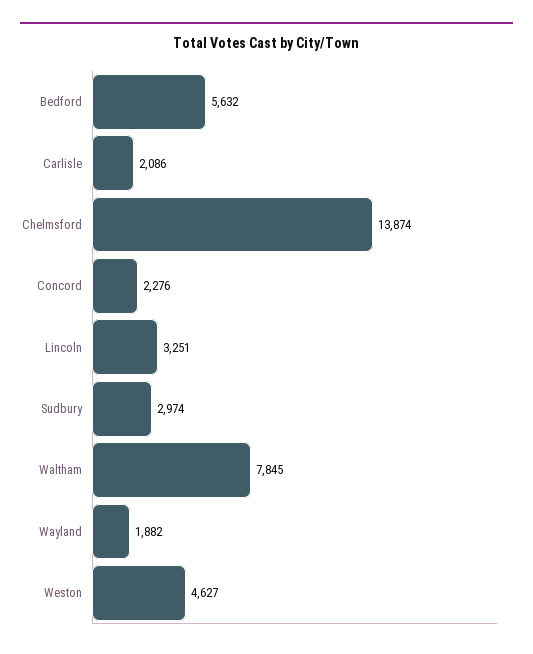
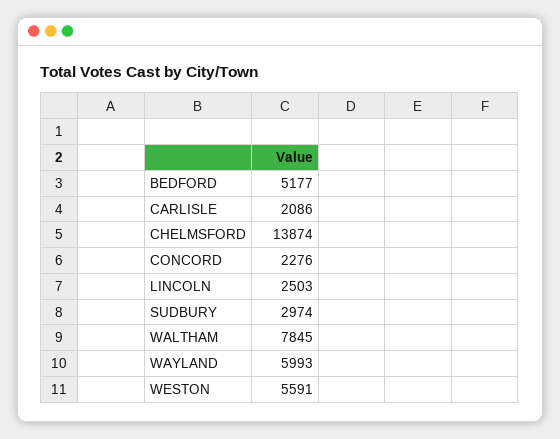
  {
-   "Bedford": 5632,
+   "Bedford": 5177,
    "Carlisle": 2086,
    "Chelmsford": 13874,
    "Concord": 2276,
-   "Lincoln": 3251,
+   "Lincoln": 2503,
    "Sudbury": 2974,
    "Waltham": 7845,
-   "Wayland": 1882,
+   "Wayland": 5993,
-   "Weston": 4627
+   "Weston": 5591
  }

